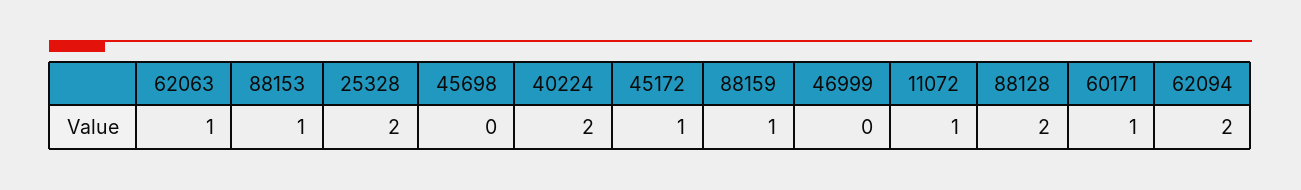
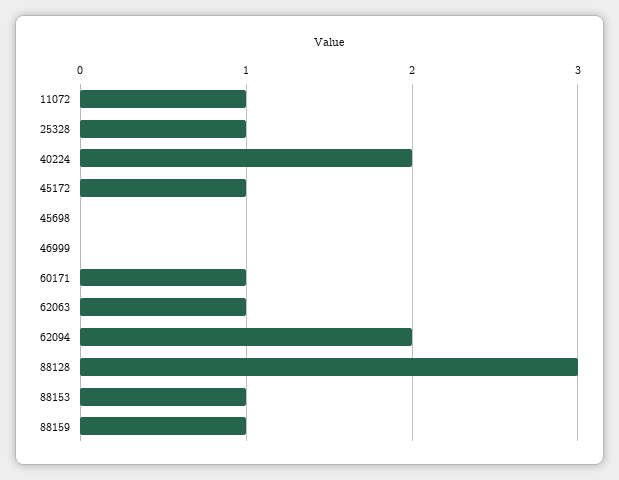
  {
    "62063": 1,
    "88153": 1,
-   "25328": 2,
+   "25328": 1,
    "45698": 0,
    "40224": 2,
    "45172": 1,
    "88159": 1,
    "46999": 0,
    "11072": 1,
-   "88128": 2,
+   "88128": 3,
    "60171": 1,
    "62094": 2
  }

